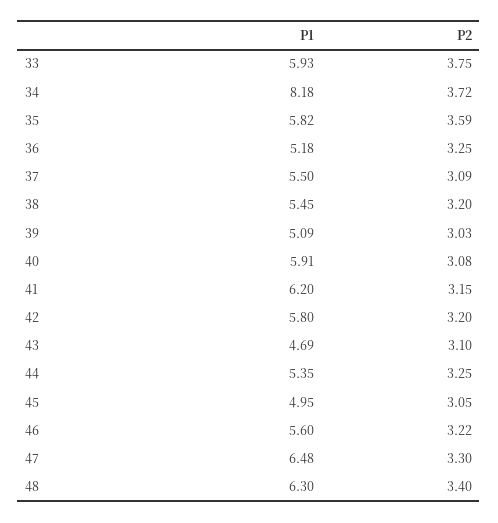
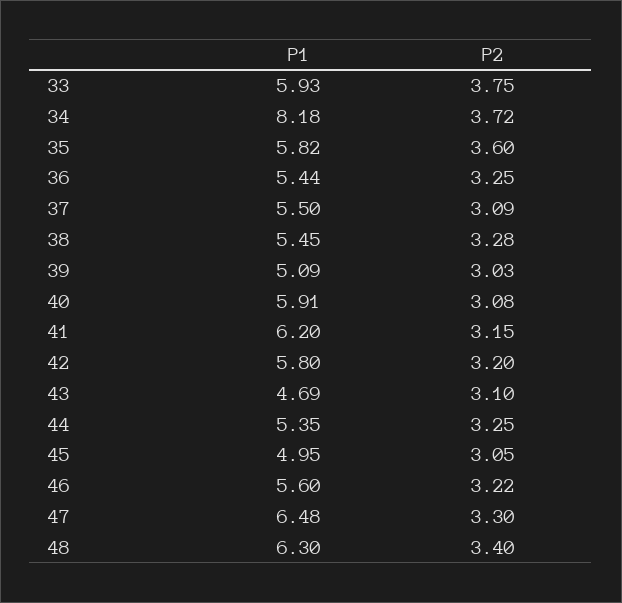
  {
    "P1": {
      "33": 5.93,
      "34": 8.18,
      "35": 5.82,
-     "36": 5.18,
+     "36": 5.44,
      "37": 5.5,
      "38": 5.45,
      "39": 5.09,
      "40": 5.91,
      "41": 6.2,
      "42": 5.8,
      "43": 4.69,
      "44": 5.35,
      "45": 4.95,
      "46": 5.6,
      "47": 6.48,
      "48": 6.3
    },
    "P2": {
      "33": 3.75,
      "34": 3.72,
-     "35": 3.59,
+     "35": 3.6,
      "36": 3.25,
      "37": 3.09,
-     "38": 3.2,
+     "38": 3.28,
      "39": 3.03,
      "40": 3.08,
      "41": 3.15,
      "42": 3.2,
      "43": 3.1,
      "44": 3.25,
      "45": 3.05,
      "46": 3.22,
      "47": 3.3,
      "48": 3.4
    }
  }

